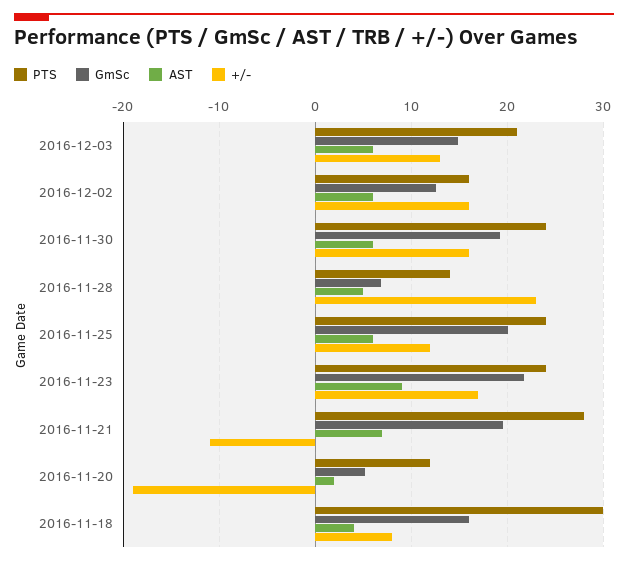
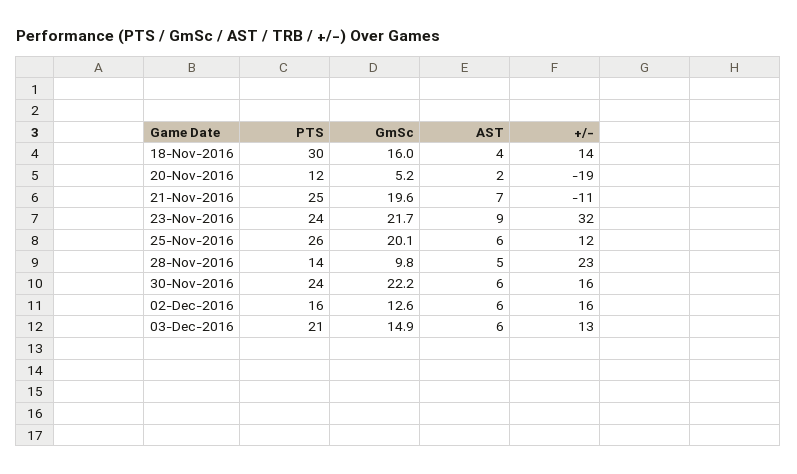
  {
    "PTS": {
      "2016-12-03": 21,
      "2016-12-02": 16,
      "2016-11-30": 24,
      "2016-11-28": 14,
-     "2016-11-25": 24,
+     "2016-11-25": 26,
      "2016-11-23": 24,
-     "2016-11-21": 28,
+     "2016-11-21": 25,
      "2016-11-20": 12,
      "2016-11-18": 30
    },
    "GmSc": {
      "2016-12-03": 14.9,
      "2016-12-02": 12.6,
-     "2016-11-30": 19,
+     "2016-11-30": 22.2,
-     "2016-11-28": 7,
+     "2016-11-28": 9.8,
      "2016-11-25": 20.1,
      "2016-11-23": 21.7,
      "2016-11-21": 19.6,
      "2016-11-20": 5.2,
      "2016-11-18": 16
    },
    "AST": {
      "2016-12-03": 6,
      "2016-12-02": 6,
      "2016-11-30": 6,
      "2016-11-28": 5,
      "2016-11-25": 6,
      "2016-11-23": 9,
      "2016-11-21": 7,
      "2016-11-20": 2,
      "2016-11-18": 4
    },
    "+/-": {
      "2016-12-03": 13,
      "2016-12-02": 16,
      "2016-11-30": 16,
      "2016-11-28": 23,
      "2016-11-25": 12,
-     "2016-11-23": 17,
+     "2016-11-23": 32,
      "2016-11-21": -11,
      "2016-11-20": -19,
-     "2016-11-18": 8
+     "2016-11-18": 14
    }
  }

